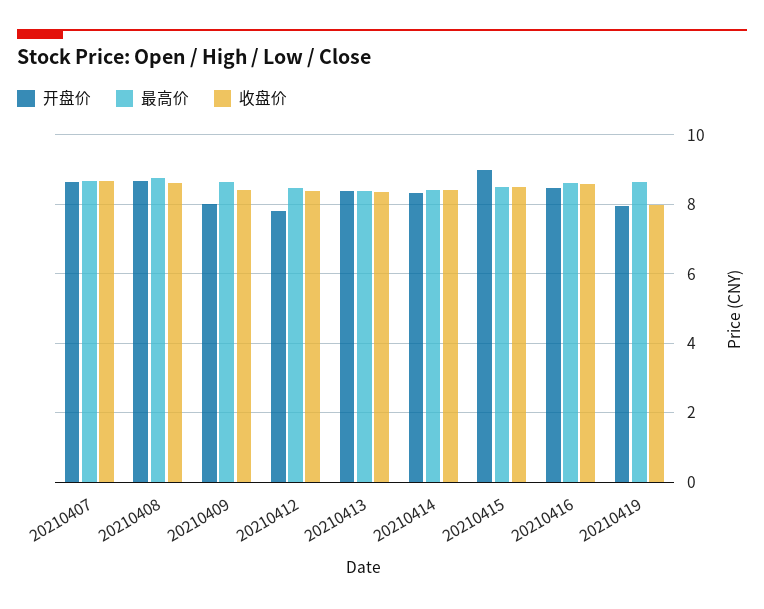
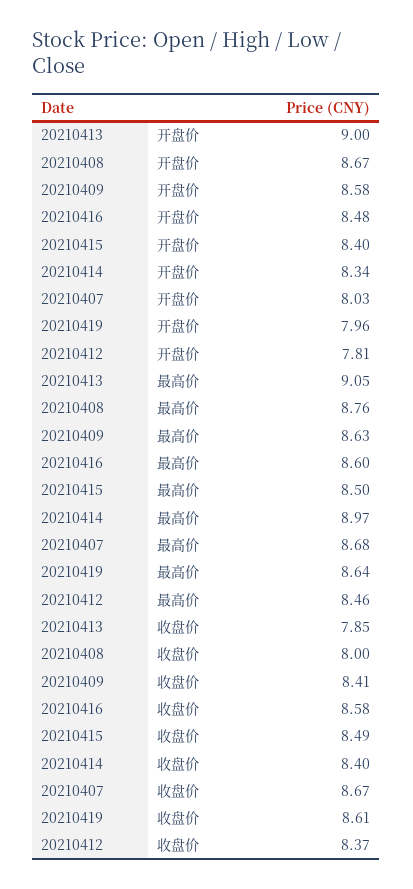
  {
    "开盘价": {
-     "20210407": 8.6,
+     "20210407": 8.03,
      "20210408": 8.67,
-     "20210409": 8,
+     "20210409": 8.58,
      "20210412": 7.81,
-     "20210413": 8.4,
+     "20210413": 9,
      "20210414": 8.34,
-     "20210415": 9,
+     "20210415": 8.4,
      "20210416": 8.48,
      "20210419": 7.96
    },
    "最高价": {
      "20210407": 8.68,
      "20210408": 8.76,
      "20210409": 8.63,
      "20210412": 8.46,
-     "20210413": 8.4,
+     "20210413": 9.05,
-     "20210414": 8.4,
+     "20210414": 8.97,
      "20210415": 8.5,
      "20210416": 8.6,
      "20210419": 8.64
    },
    "收盘价": {
      "20210407": 8.67,
-     "20210408": 8.6,
+     "20210408": 8,
      "20210409": 8.41,
      "20210412": 8.37,
-     "20210413": 8.4,
+     "20210413": 7.85,
      "20210414": 8.4,
      "20210415": 8.49,
      "20210416": 8.58,
-     "20210419": 8
+     "20210419": 8.61
    }
  }

